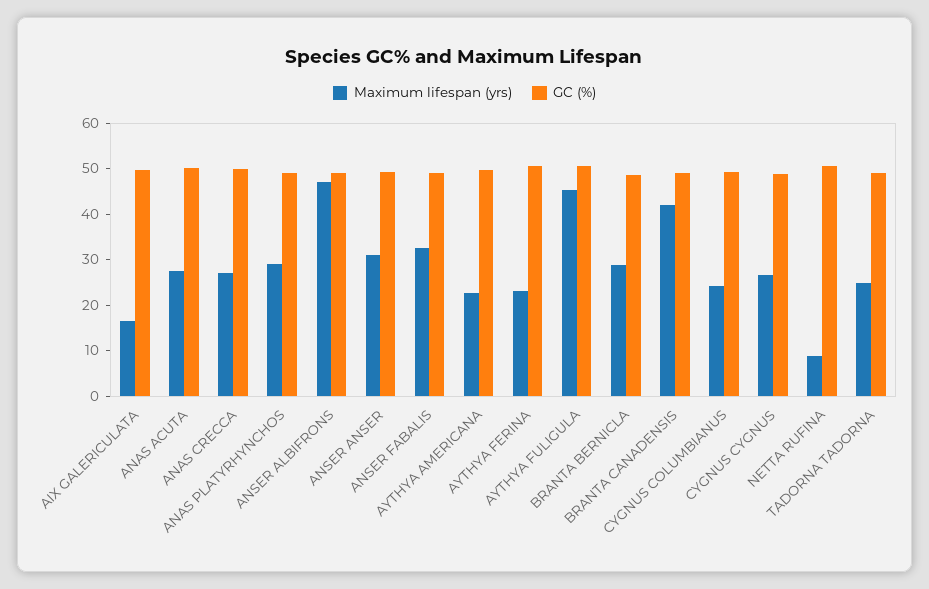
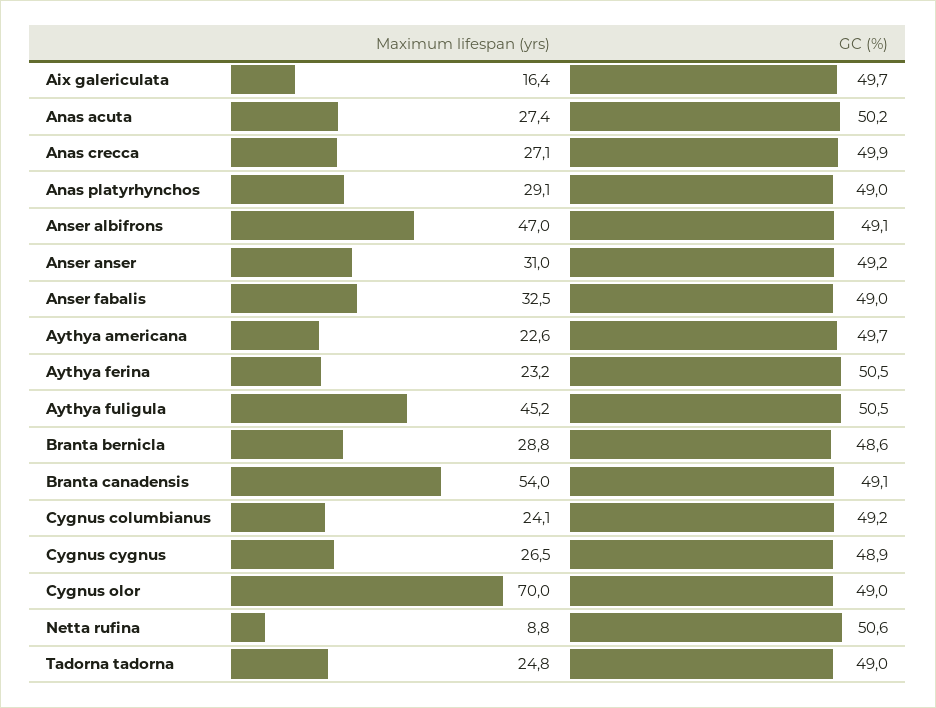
  {
    "Maximum lifespan (yrs)": {
      "AIX GALERICULATA": 16.4,
      "ANAS ACUTA": 27.4,
      "ANAS CRECCA": 27.1,
      "ANAS PLATYRHYNCHOS": 29.1,
      "ANSER ALBIFRONS": 47,
      "ANSER ANSER": 31,
      "ANSER FABALIS": 32.5,
      "AYTHYA AMERICANA": 22.6,
      "AYTHYA FERINA": 23.2,
      "AYTHYA FULIGULA": 45.2,
      "BRANTA BERNICLA": 28.8,
-     "BRANTA CANADENSIS": 42,
+     "BRANTA CANADENSIS": 54,
      "CYGNUS COLUMBIANUS": 24.1,
      "CYGNUS CYGNUS": 26.5,
      "NETTA RUFINA": 8.8,
-     "TADORNA TADORNA": 24.8
+     "TADORNA TADORNA": 24.8,
+     "Cygnus olor": 70
    },
    "GC (%)": {
      "AIX GALERICULATA": 49.7,
      "ANAS ACUTA": 50.2,
      "ANAS CRECCA": 49.9,
      "ANAS PLATYRHYNCHOS": 49,
      "ANSER ALBIFRONS": 49.1,
      "ANSER ANSER": 49.2,
      "ANSER FABALIS": 49,
      "AYTHYA AMERICANA": 49.7,
      "AYTHYA FERINA": 50.5,
      "AYTHYA FULIGULA": 50.5,
      "BRANTA BERNICLA": 48.6,
      "BRANTA CANADENSIS": 49.1,
      "CYGNUS COLUMBIANUS": 49.2,
      "CYGNUS CYGNUS": 48.9,
      "NETTA RUFINA": 50.6,
-     "TADORNA TADORNA": 49
+     "TADORNA TADORNA": 49,
+     "Cygnus olor": 49
    }
  }

